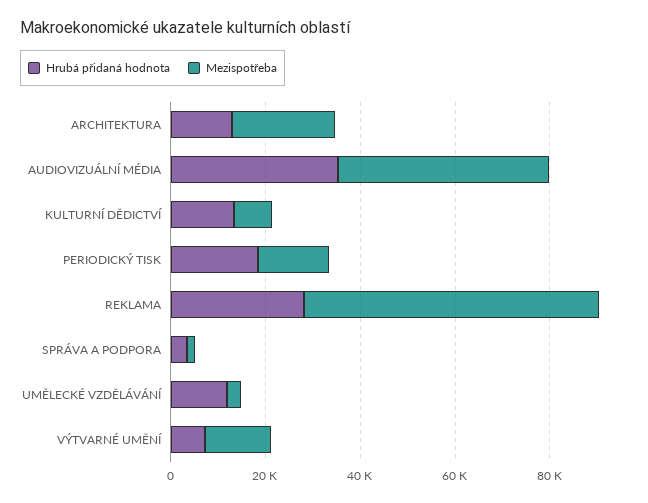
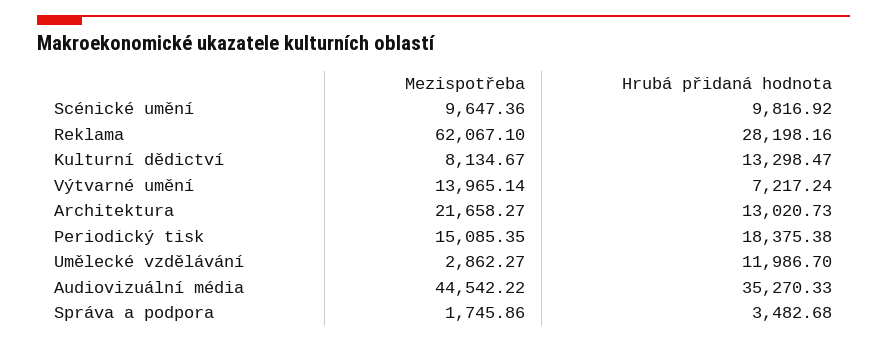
  {
    "Hrubá přidaná hodnota": {
      "ARCHITEKTURA": 13020.73,
      "AUDIOVIZUÁLNÍ MÉDIA": 35270.33,
      "KULTURNÍ DĚDICTVÍ": 13298.47,
      "PERIODICKÝ TISK": 18375.38,
      "REKLAMA": 28198.16,
      "SPRÁVA A PODPORA": 3482.68,
      "UMĚLECKÉ VZDĚLÁVÁNÍ": 11986.7,
-     "VÝTVARNÉ UMĚNÍ": 7217.24
+     "VÝTVARNÉ UMĚNÍ": 7217.24,
+     "Scénické umění": 9816.92
    },
    "Mezispotřeba": {
      "ARCHITEKTURA": 21658.27,
      "AUDIOVIZUÁLNÍ MÉDIA": 44542.22,
      "KULTURNÍ DĚDICTVÍ": 8134.67,
      "PERIODICKÝ TISK": 15085.35,
      "REKLAMA": 62067.1,
      "SPRÁVA A PODPORA": 1745.86,
      "UMĚLECKÉ VZDĚLÁVÁNÍ": 2862.27,
-     "VÝTVARNÉ UMĚNÍ": 13965.14
+     "VÝTVARNÉ UMĚNÍ": 13965.14,
+     "Scénické umění": 9647.36
    }
  }

